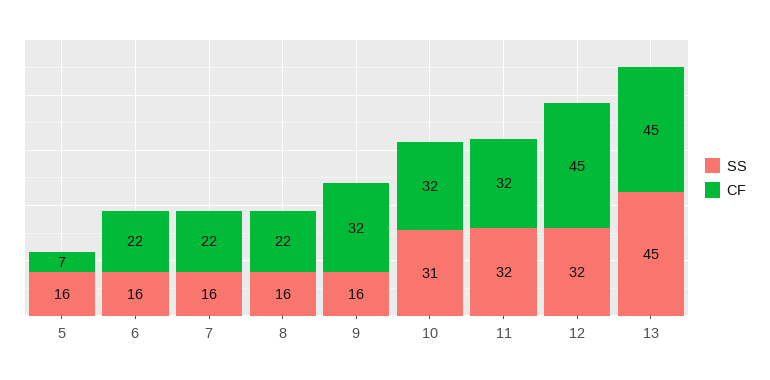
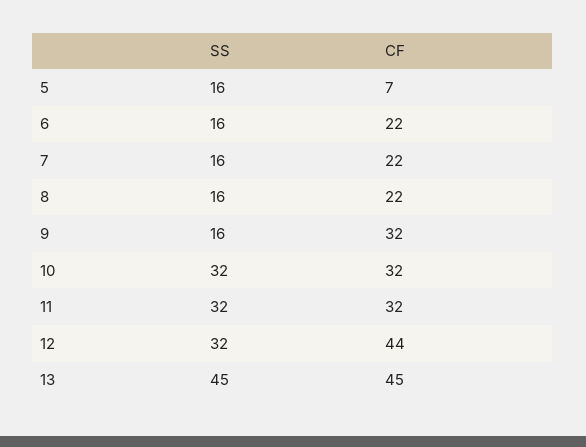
  {
    "SS": {
      "5": 16,
      "6": 16,
      "7": 16,
      "8": 16,
      "9": 16,
-     "10": 31,
+     "10": 32,
      "11": 32,
      "12": 32,
      "13": 45
    },
    "CF": {
      "5": 7,
      "6": 22,
      "7": 22,
      "8": 22,
      "9": 32,
      "10": 32,
      "11": 32,
-     "12": 45,
+     "12": 44,
      "13": 45
    }
  }

